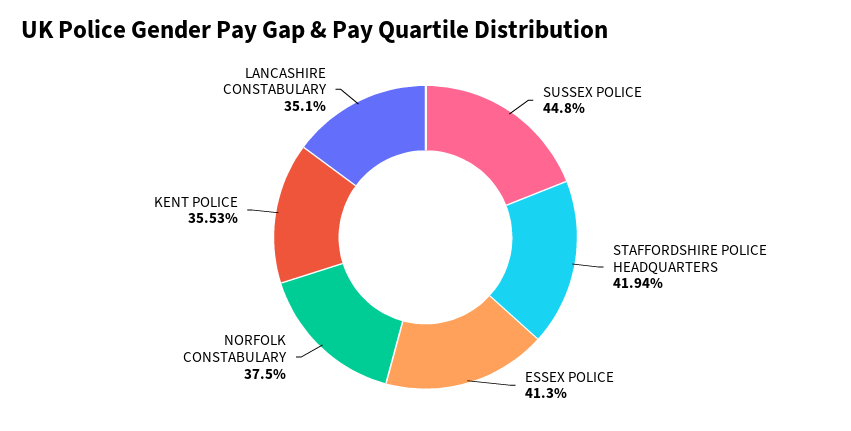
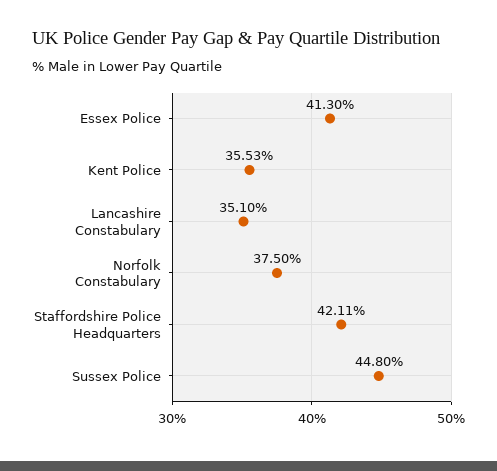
  {
    "SUSSEX POLICE": 44.8,
-   "STAFFORDSHIRE POLICE HEADQUARTERS": 41.94,
+   "STAFFORDSHIRE POLICE HEADQUARTERS": 42.11,
    "ESSEX POLICE": 41.3,
    "NORFOLK CONSTABULARY": 37.5,
    "KENT POLICE": 35.53,
    "LANCASHIRE CONSTABULARY": 35.1
  }

